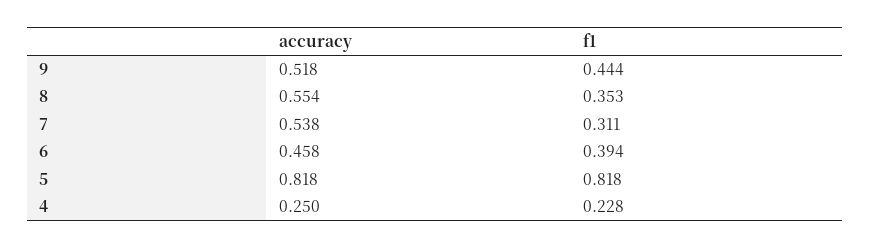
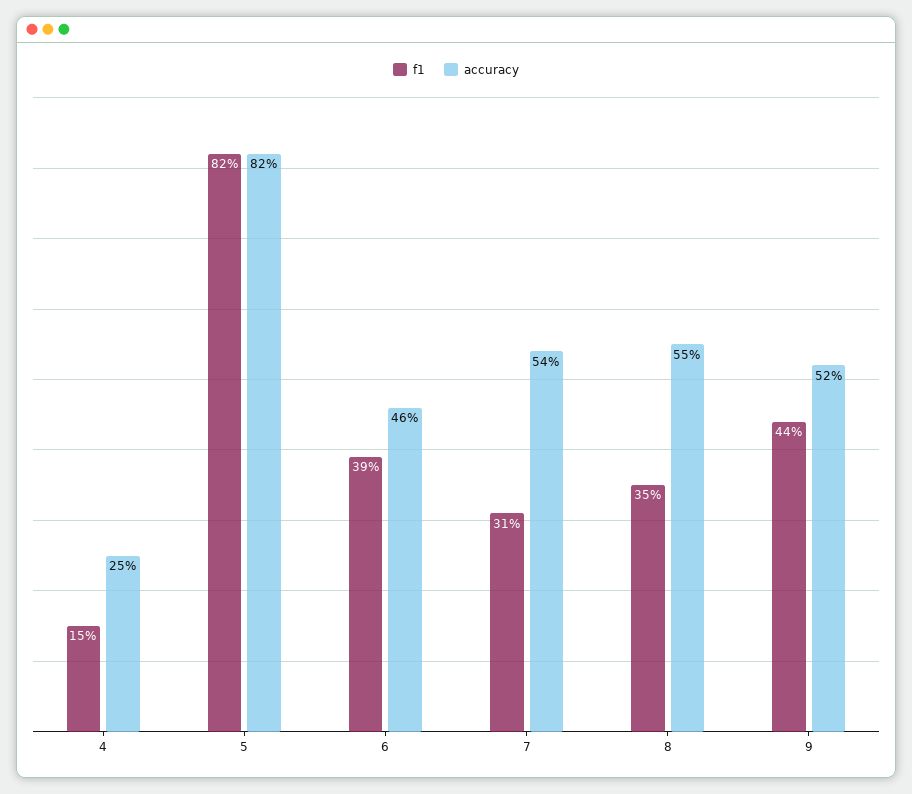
  {
    "accuracy": {
      "9": 0.518,
      "8": 0.554,
      "7": 0.538,
      "6": 0.458,
      "5": 0.818,
      "4": 0.25
    },
    "f1": {
      "9": 0.444,
      "8": 0.353,
      "7": 0.311,
      "6": 0.394,
      "5": 0.818,
-     "4": 0.228
+     "4": 0.15
    }
  }

